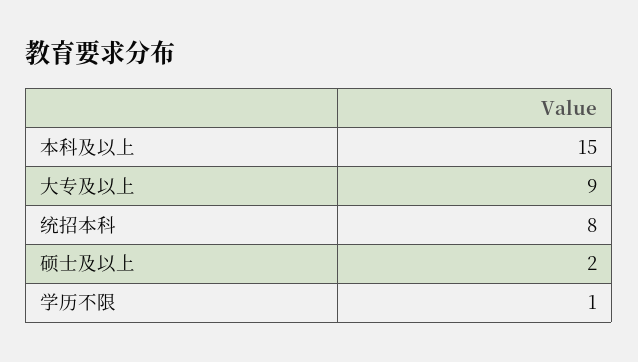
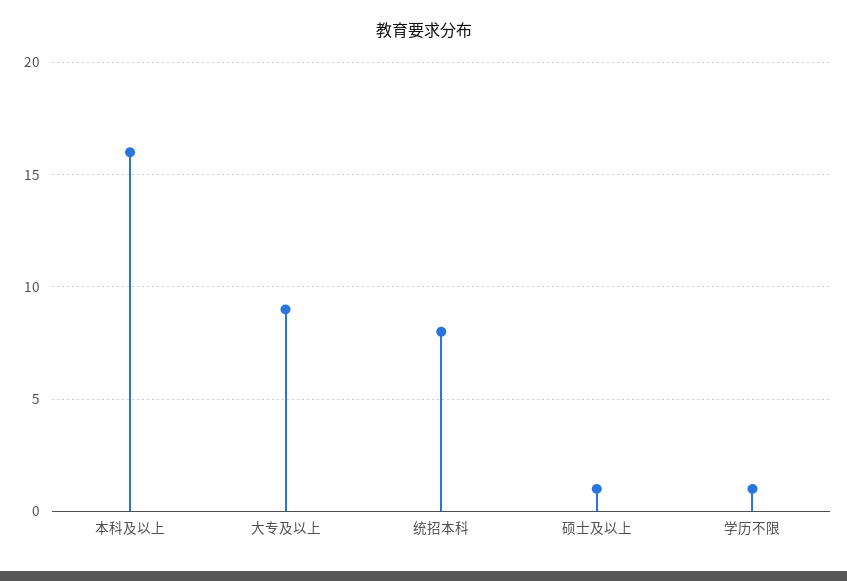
  {
-   "本科及以上": 15,
+   "本科及以上": 16,
    "大专及以上": 9,
    "统招本科": 8,
-   "硕士及以上": 2,
+   "硕士及以上": 1,
    "学历不限": 1
  }

